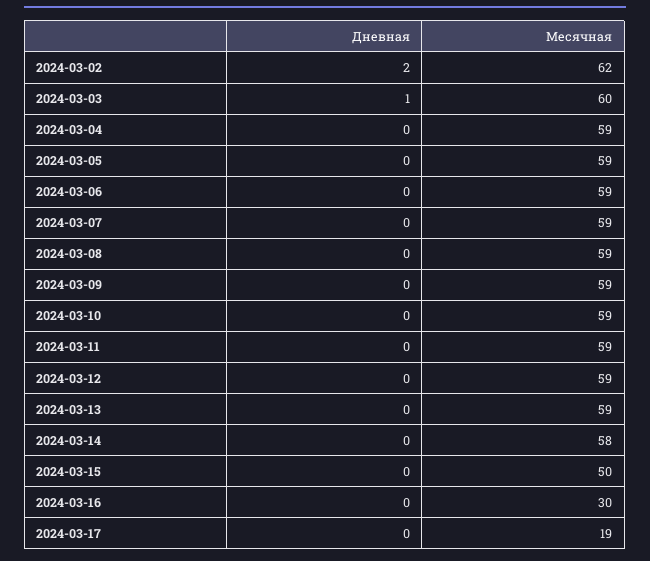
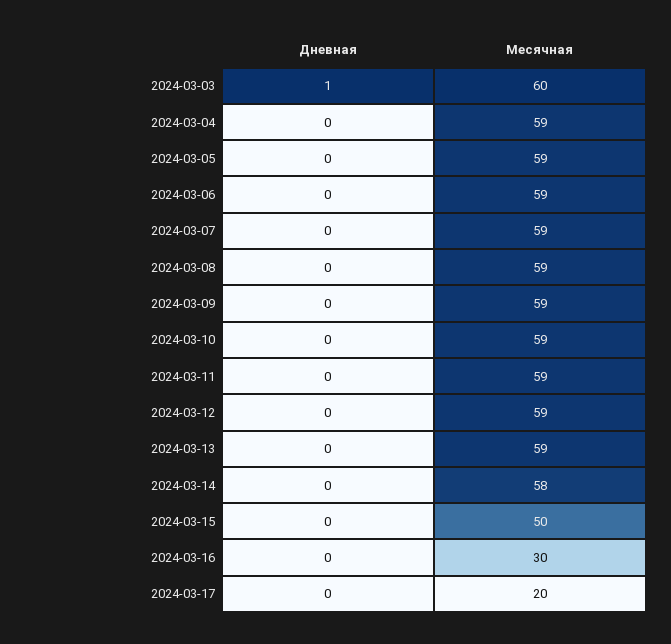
  {
    "Дневная": {
-     "2024-03-02": 2,
      "2024-03-03": 1,
      "2024-03-04": 0,
      "2024-03-05": 0,
      "2024-03-06": 0,
      "2024-03-07": 0,
      "2024-03-08": 0,
      "2024-03-09": 0,
      "2024-03-10": 0,
      "2024-03-11": 0,
      "2024-03-12": 0,
      "2024-03-13": 0,
      "2024-03-14": 0,
      "2024-03-15": 0,
      "2024-03-16": 0,
      "2024-03-17": 0
    },
    "Месячная": {
-     "2024-03-02": 62,
      "2024-03-03": 60,
      "2024-03-04": 59,
      "2024-03-05": 59,
      "2024-03-06": 59,
      "2024-03-07": 59,
      "2024-03-08": 59,
      "2024-03-09": 59,
      "2024-03-10": 59,
      "2024-03-11": 59,
      "2024-03-12": 59,
      "2024-03-13": 59,
      "2024-03-14": 58,
      "2024-03-15": 50,
      "2024-03-16": 30,
-     "2024-03-17": 19
+     "2024-03-17": 20
    }
  }

